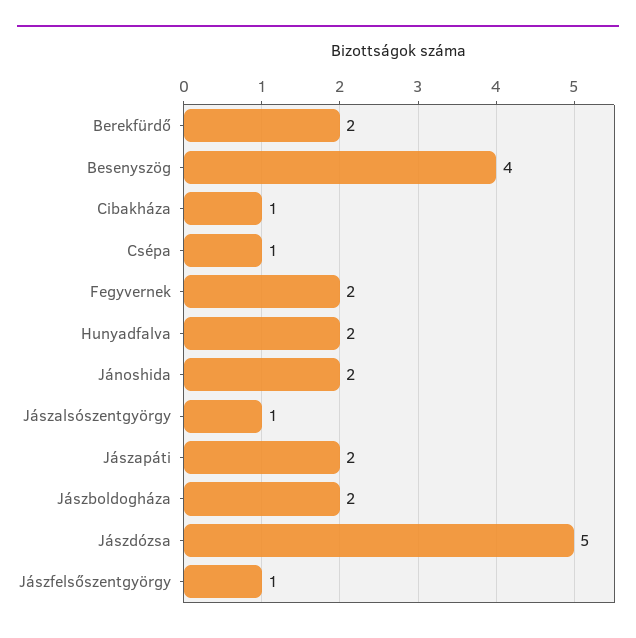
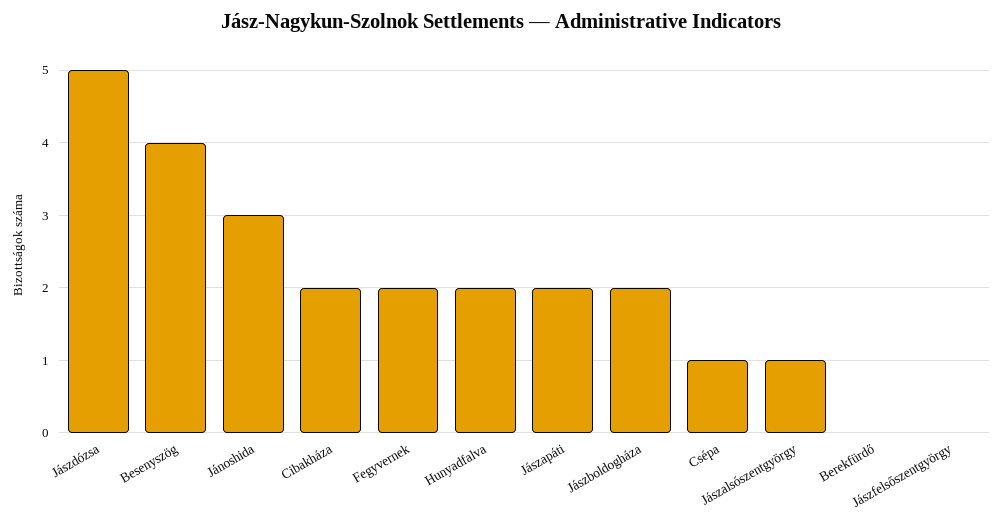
  {
-   "Berekfürdő": 2,
+   "Berekfürdő": 0,
    "Besenyszög": 4,
-   "Cibakháza": 1,
+   "Cibakháza": 2,
    "Csépa": 1,
    "Fegyvernek": 2,
    "Hunyadfalva": 2,
-   "Jánoshida": 2,
+   "Jánoshida": 3,
    "Jászalsószentgyörgy": 1,
    "Jászapáti": 2,
    "Jászboldogháza": 2,
    "Jászdózsa": 5,
-   "Jászfelsőszentgyörgy": 1
+   "Jászfelsőszentgyörgy": 0
  }

